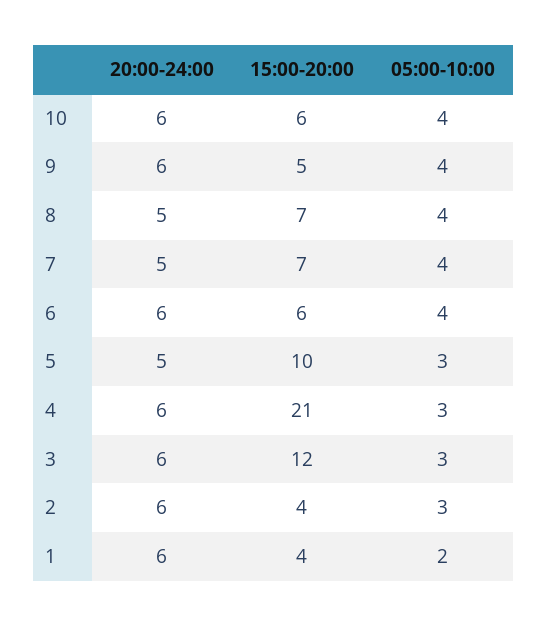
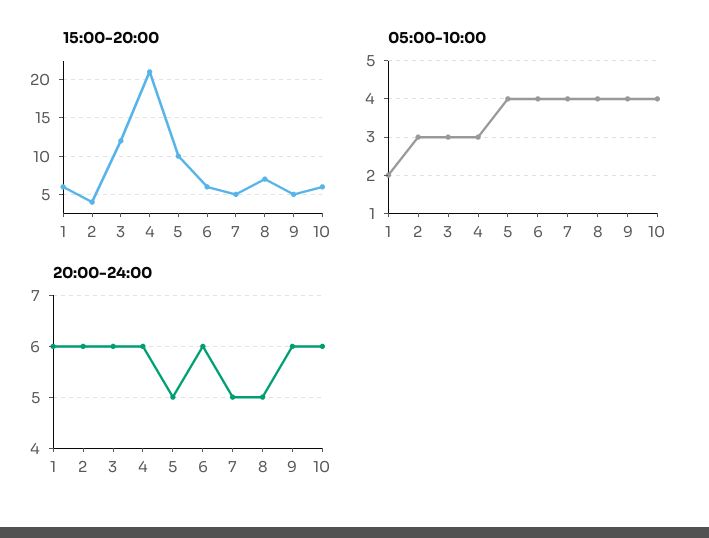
  {
    "20:00-24:00": {
      "10": 6,
      "9": 6,
      "8": 5,
      "7": 5,
      "6": 6,
      "5": 5,
      "4": 6,
      "3": 6,
      "2": 6,
      "1": 6
    },
    "15:00-20:00": {
      "10": 6,
      "9": 5,
      "8": 7,
-     "7": 7,
+     "7": 5,
      "6": 6,
      "5": 10,
      "4": 21,
      "3": 12,
      "2": 4,
-     "1": 4
+     "1": 6
    },
    "05:00-10:00": {
      "10": 4,
      "9": 4,
      "8": 4,
      "7": 4,
      "6": 4,
-     "5": 3,
+     "5": 4,
      "4": 3,
      "3": 3,
      "2": 3,
      "1": 2
    }
  }

